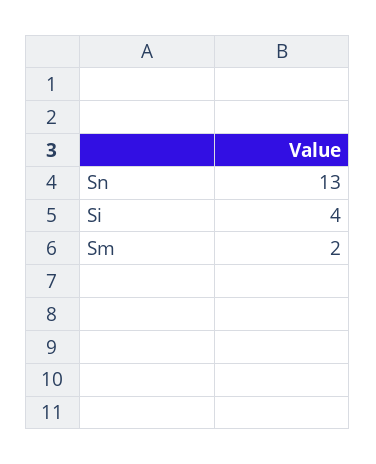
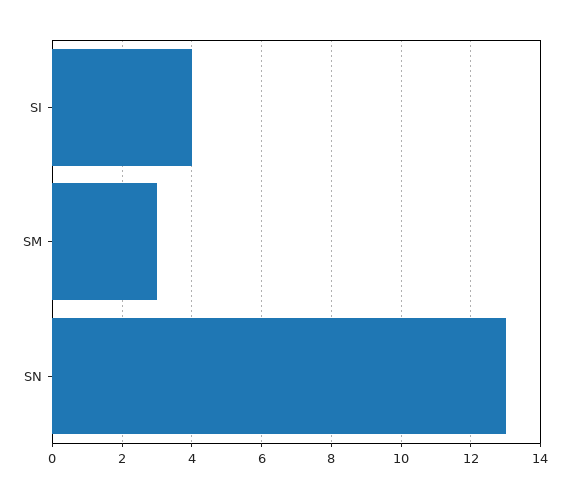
  {
    "Sn": 13,
    "Si": 4,
-   "Sm": 2
+   "Sm": 3
  }

